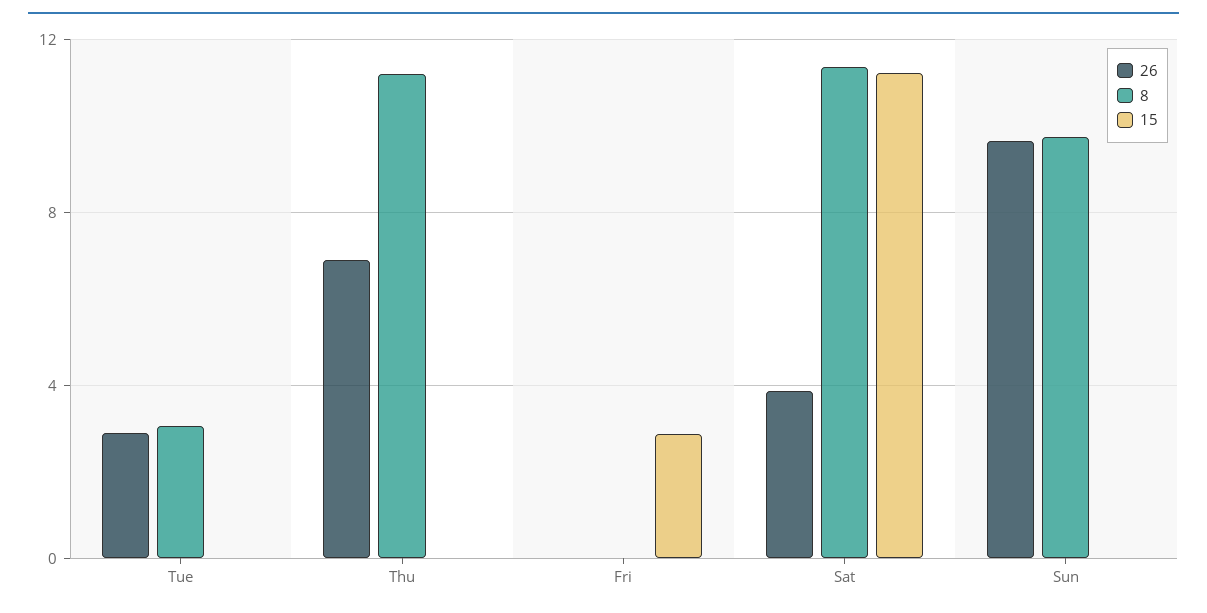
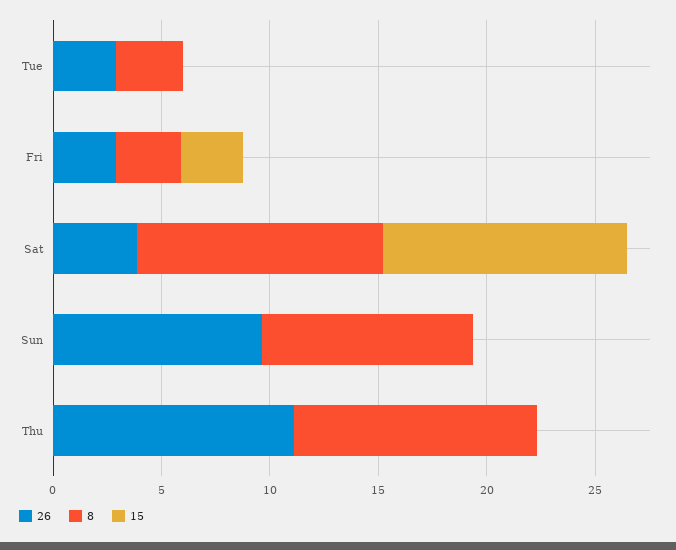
  {
    "26": {
      "Tue": 3,
-     "Thu": 7,
+     "Thu": 11,
-     "Fri": 0,
+     "Fri": 3,
      "Sat": 4,
      "Sun": 9.5
    },
    "8": {
      "Tue": 3,
      "Thu": 11,
-     "Fri": 0,
+     "Fri": 3,
      "Sat": 11.5,
      "Sun": 9.5
    },
    "15": {
      "Tue": 0,
      "Thu": 0,
      "Fri": 3,
      "Sat": 11,
      "Sun": 0
    }
  }

